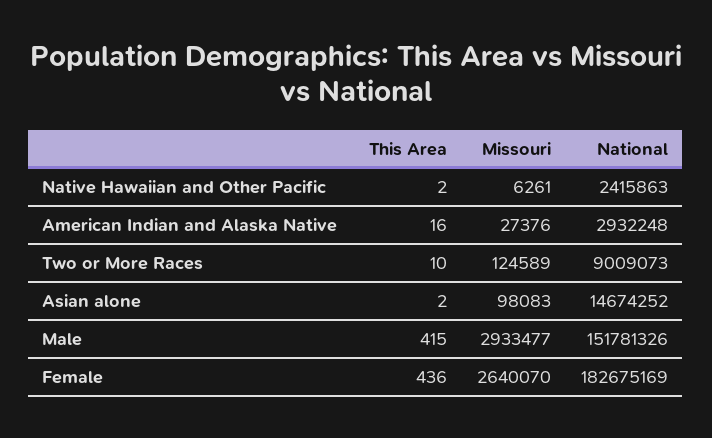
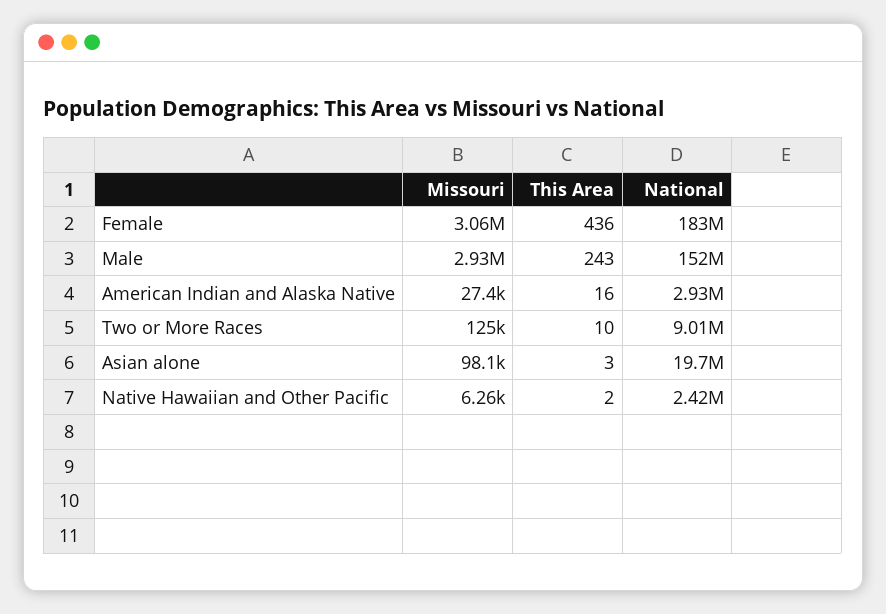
  {
    "This Area": {
      "Native Hawaiian and Other Pacific": 2,
      "American Indian and Alaska Native": 16,
      "Two or More Races": 10,
-     "Asian alone": 2,
+     "Asian alone": 3,
-     "Male": 415,
+     "Male": 243,
      "Female": 436
    },
    "Missouri": {
      "Native Hawaiian and Other Pacific": 6261,
      "American Indian and Alaska Native": 27376,
      "Two or More Races": 124589,
      "Asian alone": 98083,
      "Male": 2933477,
-     "Female": 2640070
+     "Female": 3060000
    },
    "National": {
      "Native Hawaiian and Other Pacific": 2415863,
      "American Indian and Alaska Native": 2932248,
      "Two or More Races": 9009073,
-     "Asian alone": 14674252,
+     "Asian alone": 19700000,
      "Male": 151781326,
      "Female": 182675169
    }
  }

